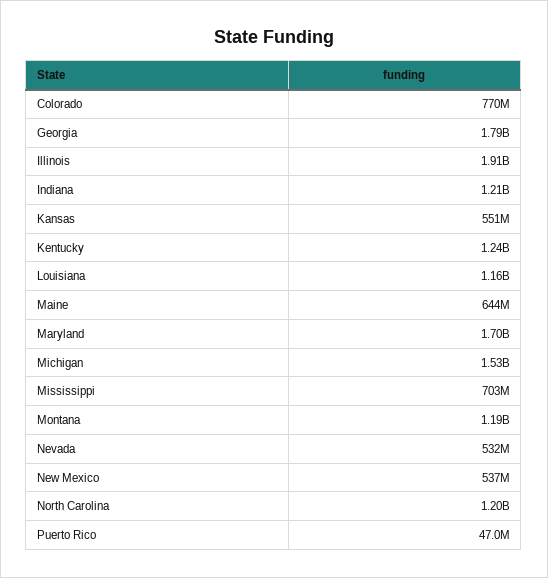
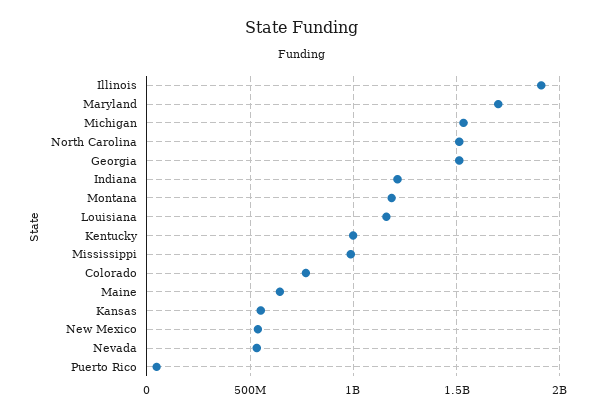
  {
    "Colorado": 770000000,
-   "Georgia": 1790000000,
+   "Georgia": 1500000000,
    "Illinois": 1910000000,
    "Indiana": 1210000000,
    "Kansas": 551000000,
-   "Kentucky": 1240000000,
+   "Kentucky": 1000000000,
    "Louisiana": 1160000000,
    "Maine": 644000000,
    "Maryland": 1700000000,
    "Michigan": 1530000000,
-   "Mississippi": 703000000,
+   "Mississippi": 1000000000,
    "Montana": 1190000000,
    "Nevada": 532000000,
    "New Mexico": 537000000,
-   "North Carolina": 1200000000,
+   "North Carolina": 1500000000,
    "Puerto Rico": 47000000
  }

